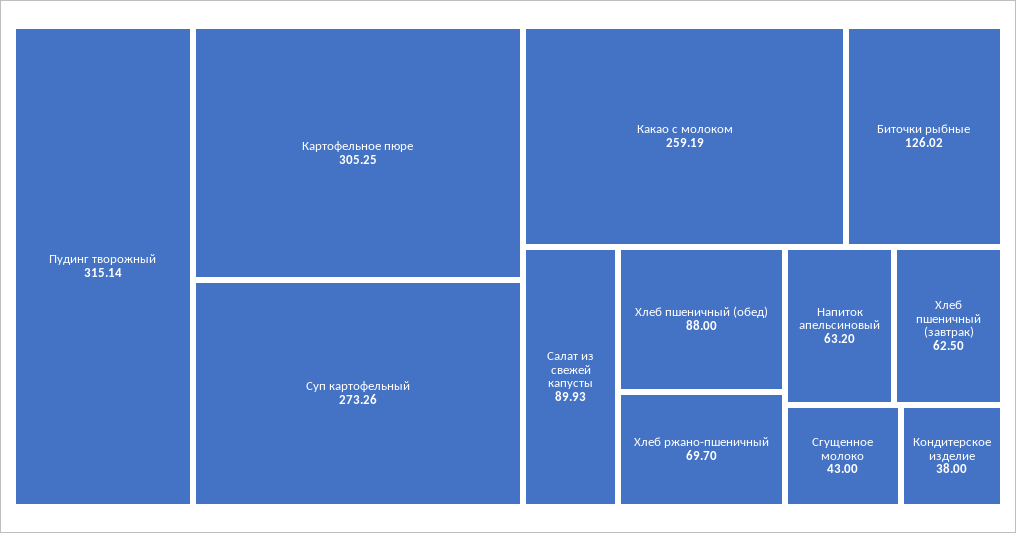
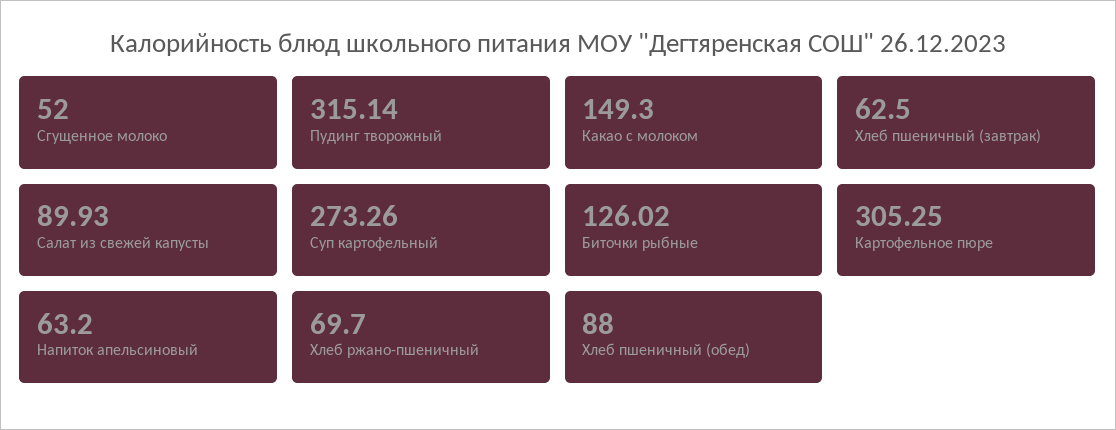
  {
    "Пудинг творожный": 315.14,
    "Картофельное пюре": 305.25,
    "Суп картофельный": 273.26,
-   "Какао с молоком": 259.19,
+   "Какао с молоком": 149.3,
    "Биточки рыбные": 126.02,
    "Салат из свежей капусты": 89.93,
    "Хлеб пшеничный (обед)": 88,
    "Хлеб ржано-пшеничный": 69.7,
    "Напиток апельсиновый": 63.2,
    "Хлеб пшеничный (завтрак)": 62.5,
-   "Сгущенное молоко": 43,
+   "Сгущенное молоко": 52
-   "Кондитерское изделие": 38
  }

